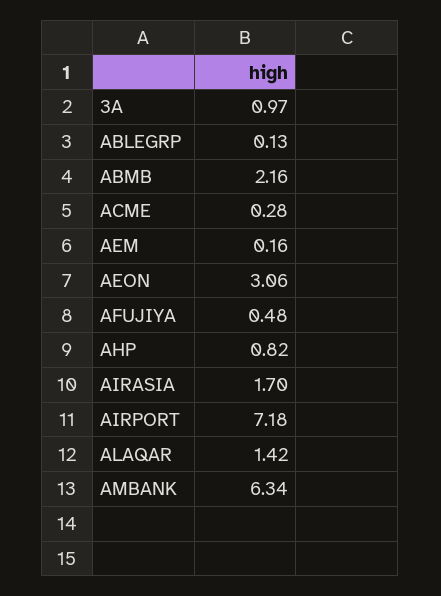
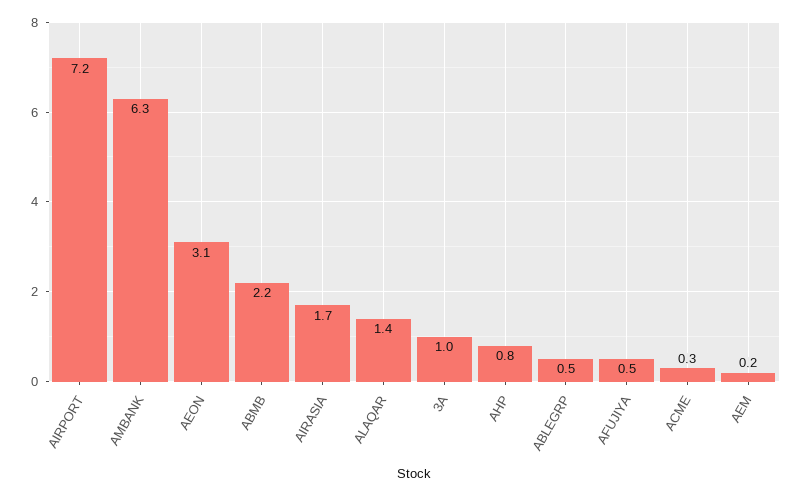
  {
    "3A": 0.97,
-   "ABLEGRP": 0.13,
+   "ABLEGRP": 0.5,
    "ABMB": 2.16,
    "ACME": 0.28,
    "AEM": 0.16,
    "AEON": 3.06,
    "AFUJIYA": 0.48,
    "AHP": 0.82,
    "AIRASIA": 1.7,
    "AIRPORT": 7.18,
    "ALAQAR": 1.42,
    "AMBANK": 6.34
  }

